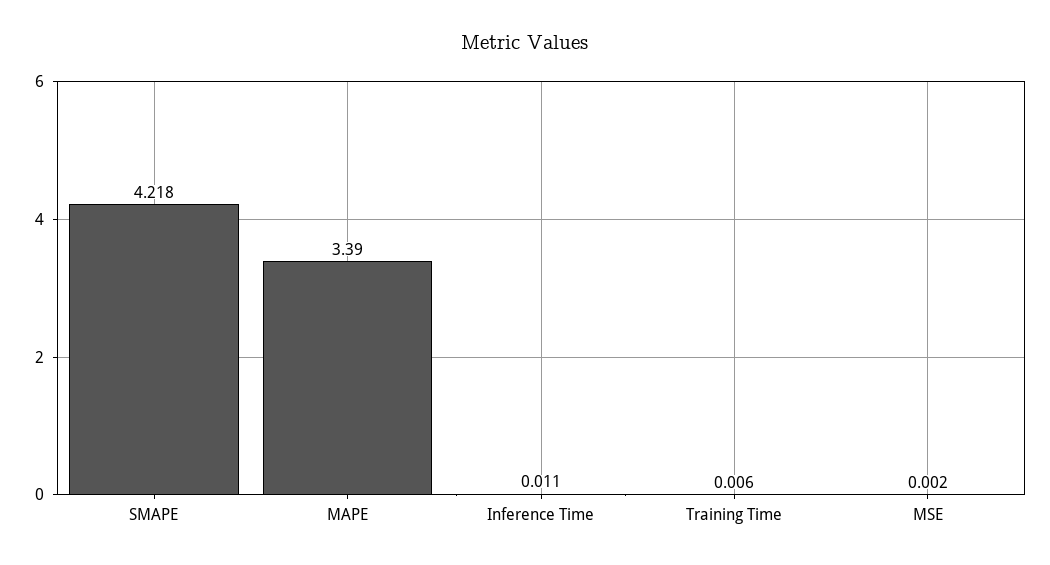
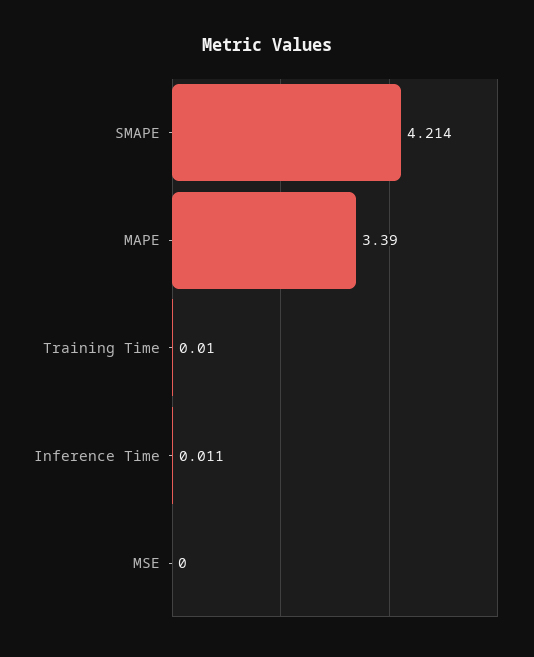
  {
-   "SMAPE": 4.218,
+   "SMAPE": 4.214,
    "MAPE": 3.39,
    "Inference Time": 0.011,
-   "Training Time": 0.006,
+   "Training Time": 0.01,
-   "MSE": 0.002
+   "MSE": 0
  }

